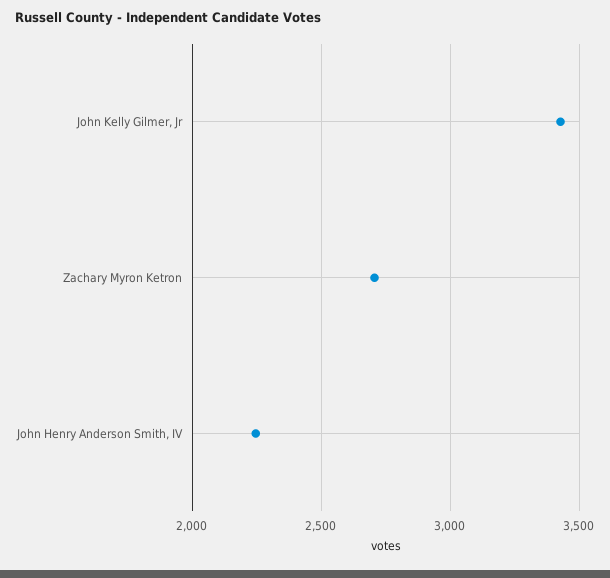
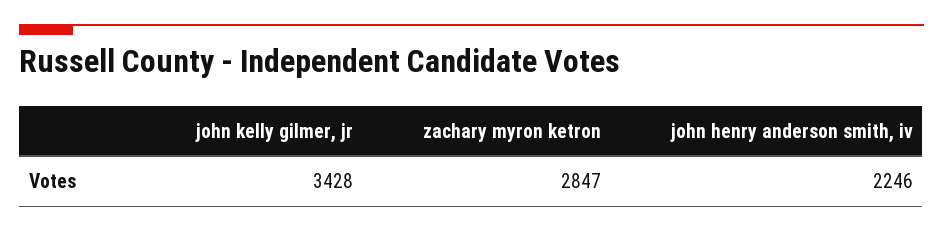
  {
    "John Kelly Gilmer, Jr": 3428,
-   "Zachary Myron Ketron": 2700,
+   "Zachary Myron Ketron": 2847,
    "John Henry Anderson Smith, IV": 2246
  }

